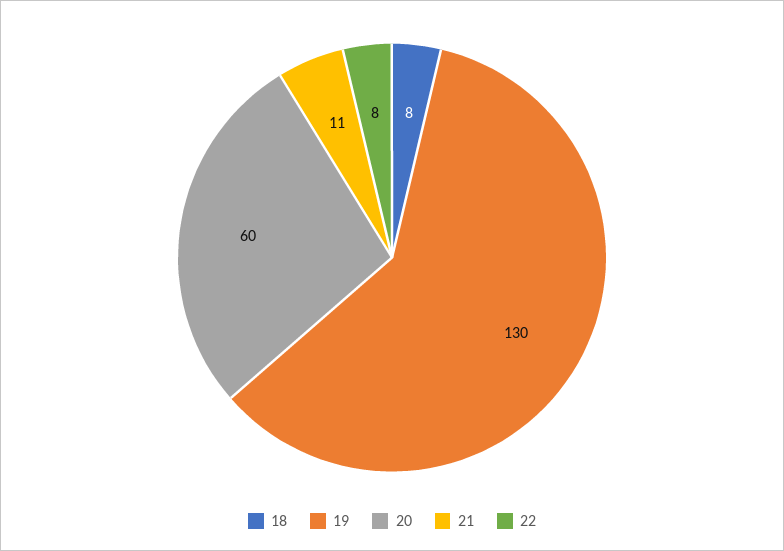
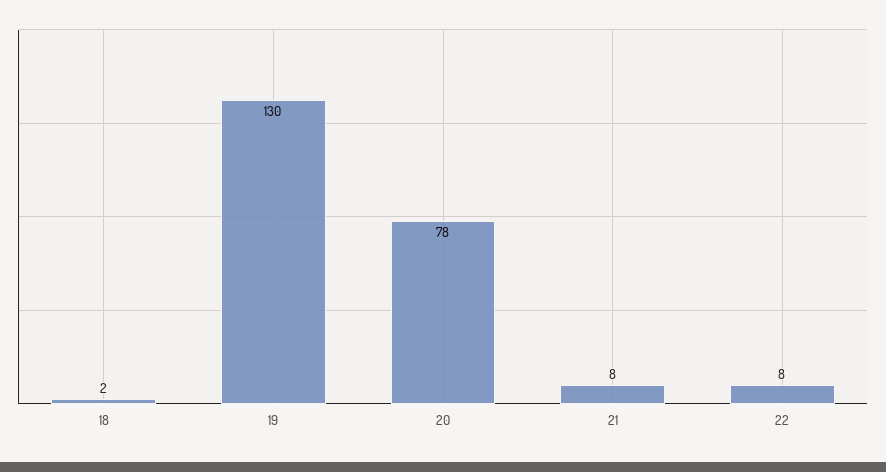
  {
-   "18": 8,
+   "18": 2,
    "19": 130,
-   "20": 60,
+   "20": 78,
-   "21": 11,
+   "21": 8,
    "22": 8
  }

